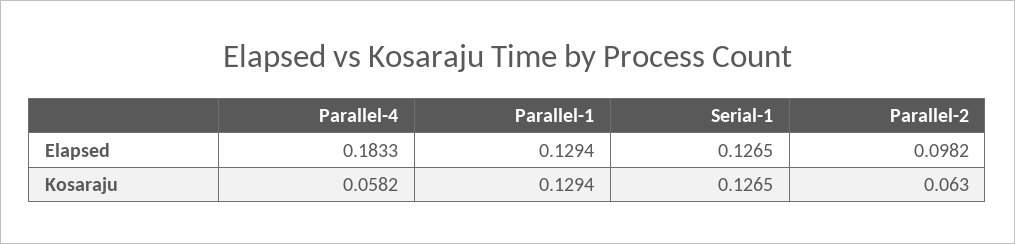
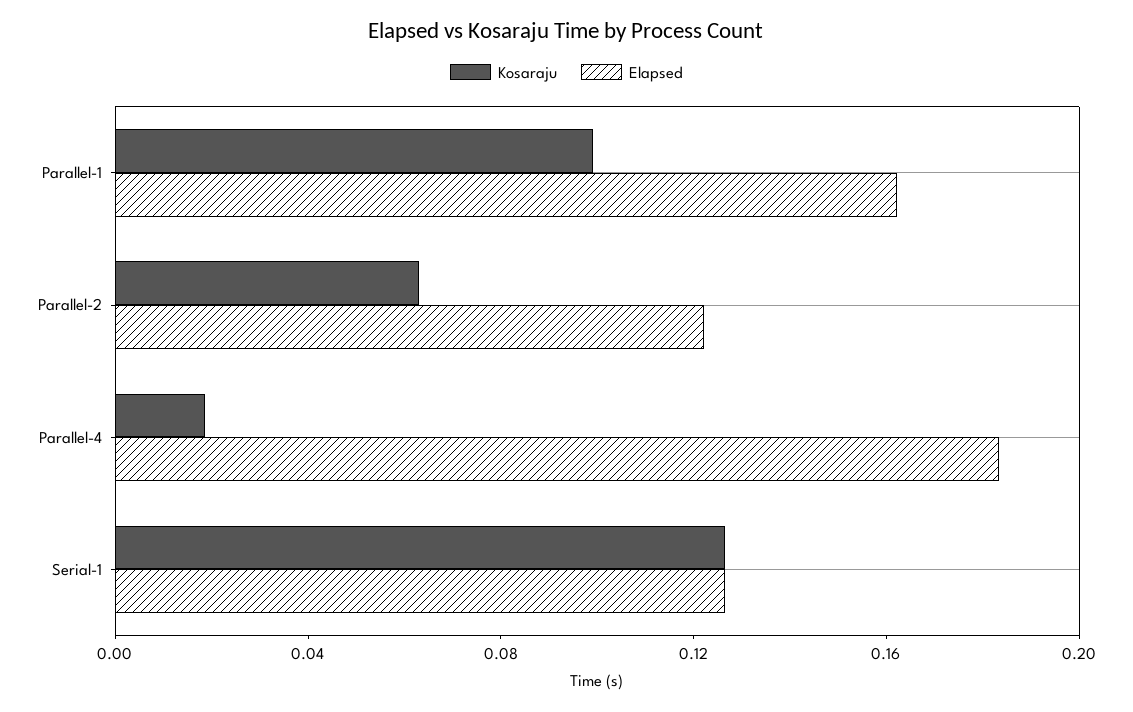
  {
    "Elapsed": {
      "Parallel-4": 0.1833,
-     "Parallel-1": 0.1294,
+     "Parallel-1": 0.16,
      "Serial-1": 0.1265,
-     "Parallel-2": 0.0982
+     "Parallel-2": 0.12
    },
    "Kosaraju": {
-     "Parallel-4": 0.0582,
+     "Parallel-4": 0.02,
-     "Parallel-1": 0.1294,
+     "Parallel-1": 0.1,
      "Serial-1": 0.1265,
      "Parallel-2": 0.063
    }
  }

